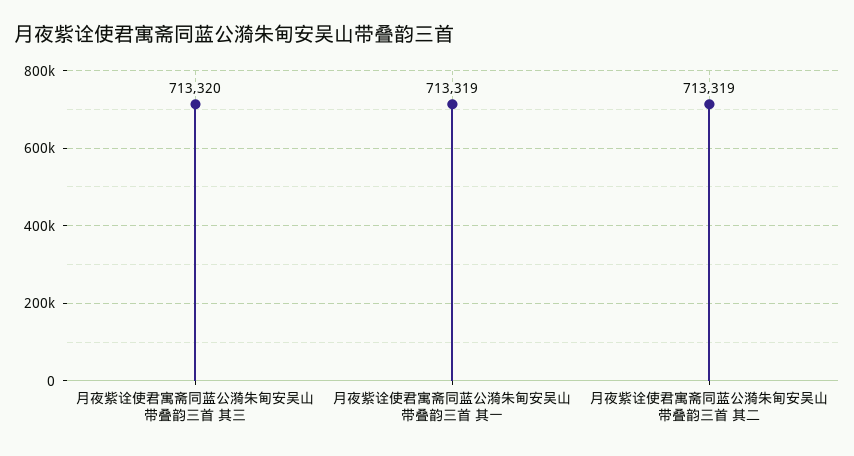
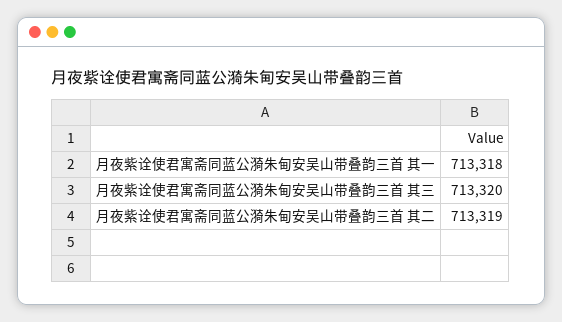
  {
    "月夜紫诠使君寓斋同蓝公漪朱甸安吴山带叠韵三首 其三": 713320,
-   "月夜紫诠使君寓斋同蓝公漪朱甸安吴山带叠韵三首 其一": 713319,
+   "月夜紫诠使君寓斋同蓝公漪朱甸安吴山带叠韵三首 其一": 713318,
    "月夜紫诠使君寓斋同蓝公漪朱甸安吴山带叠韵三首 其二": 713319
  }

